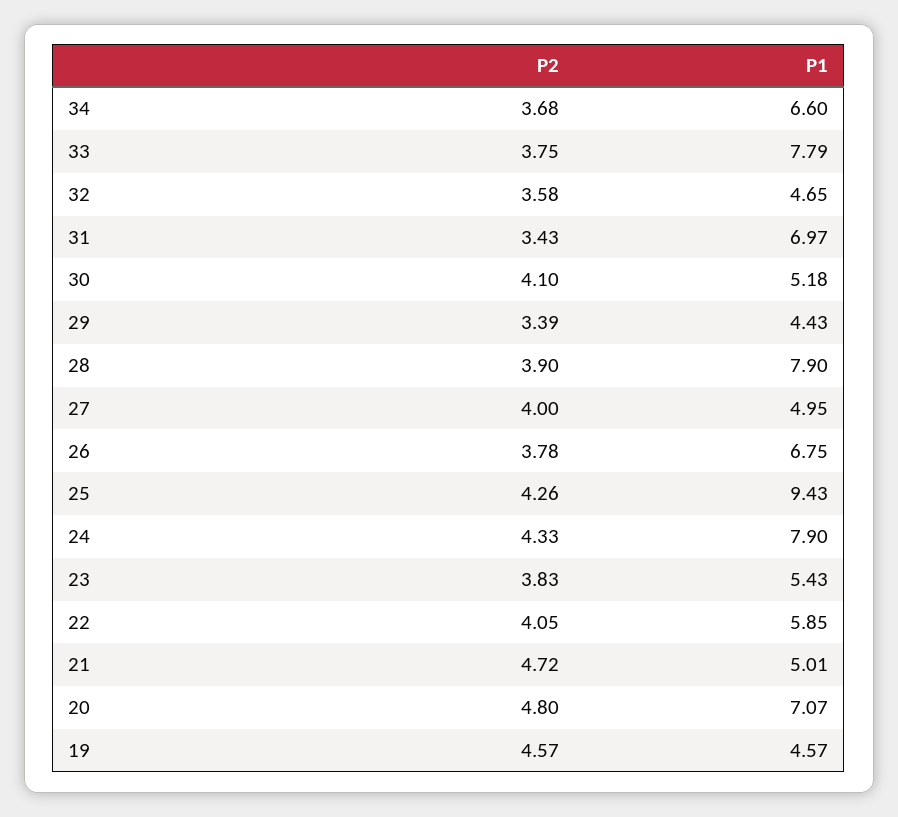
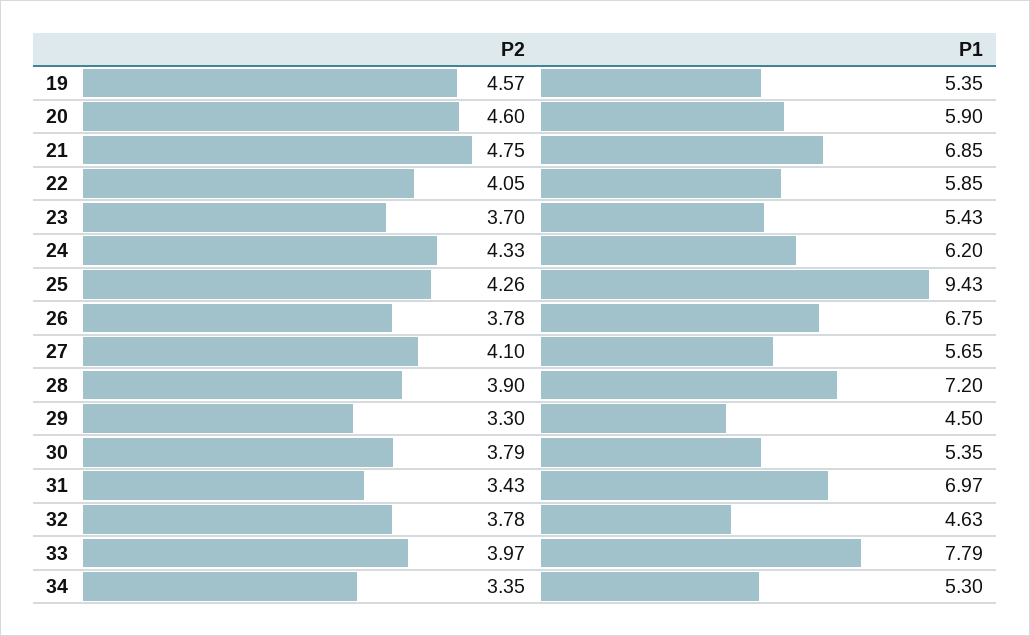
  {
    "P2": {
-     "34": 3.68,
+     "34": 3.35,
-     "33": 3.75,
+     "33": 3.97,
-     "32": 3.58,
+     "32": 3.78,
      "31": 3.43,
-     "30": 4.1,
+     "30": 3.79,
-     "29": 3.39,
+     "29": 3.3,
      "28": 3.9,
-     "27": 4,
+     "27": 4.1,
      "26": 3.78,
      "25": 4.26,
      "24": 4.33,
-     "23": 3.83,
+     "23": 3.7,
      "22": 4.05,
-     "21": 4.72,
+     "21": 4.75,
-     "20": 4.8,
+     "20": 4.6,
      "19": 4.57
    },
    "P1": {
-     "34": 6.6,
+     "34": 5.3,
      "33": 7.79,
-     "32": 4.65,
+     "32": 4.63,
      "31": 6.97,
-     "30": 5.18,
+     "30": 5.35,
-     "29": 4.43,
+     "29": 4.5,
-     "28": 7.9,
+     "28": 7.2,
-     "27": 4.95,
+     "27": 5.65,
      "26": 6.75,
      "25": 9.43,
-     "24": 7.9,
+     "24": 6.2,
      "23": 5.43,
      "22": 5.85,
-     "21": 5.01,
+     "21": 6.85,
-     "20": 7.07,
+     "20": 5.9,
-     "19": 4.57
+     "19": 5.35
    }
  }

